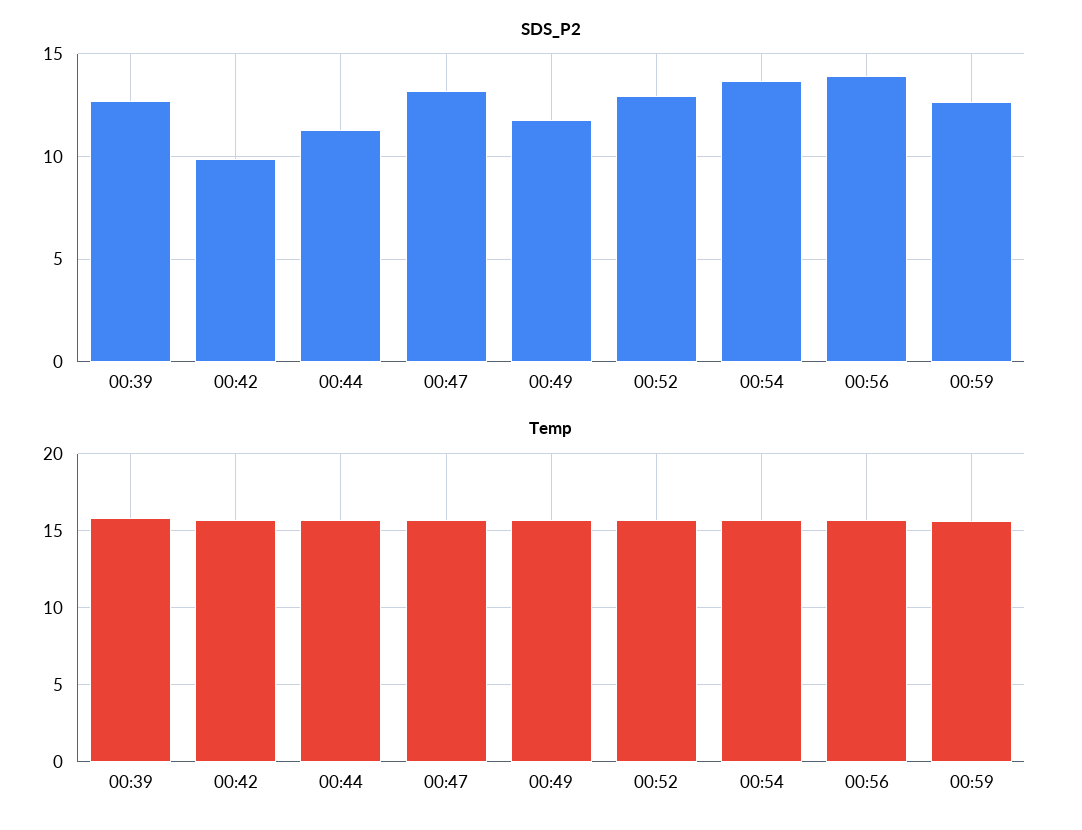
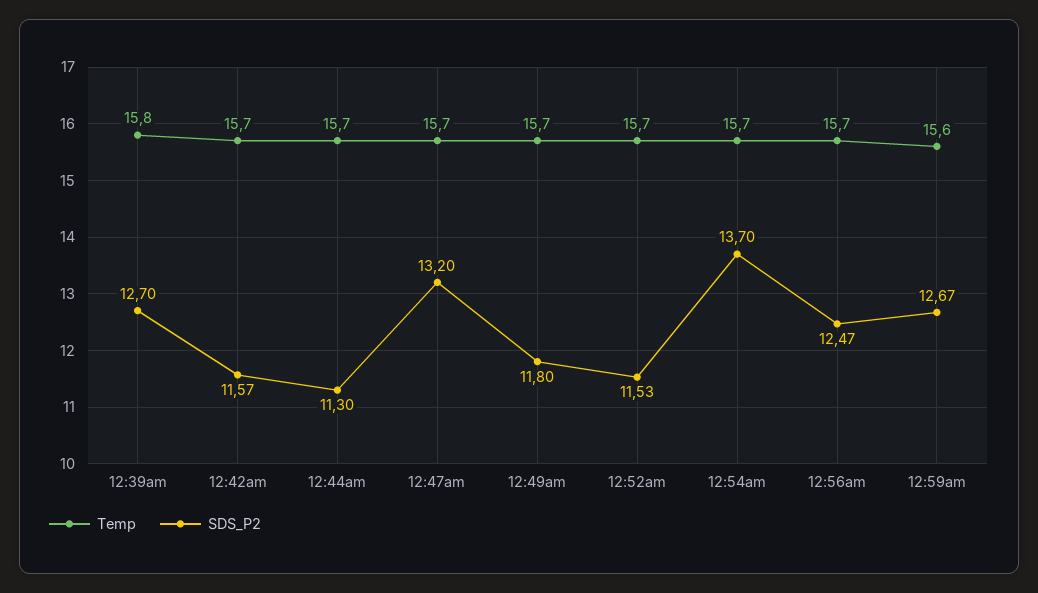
  {
    "SDS_P2": {
      "00:39": 12.7,
-     "00:42": 10,
+     "00:42": 11.57,
      "00:44": 11.3,
      "00:47": 13.2,
      "00:49": 11.8,
-     "00:52": 13,
+     "00:52": 11.53,
      "00:54": 13.7,
-     "00:56": 14,
+     "00:56": 12.47,
      "00:59": 12.67
    },
    "Temp": {
      "00:39": 15.8,
      "00:42": 15.7,
      "00:44": 15.7,
      "00:47": 15.7,
      "00:49": 15.7,
      "00:52": 15.7,
      "00:54": 15.7,
      "00:56": 15.7,
      "00:59": 15.6
    }
  }

